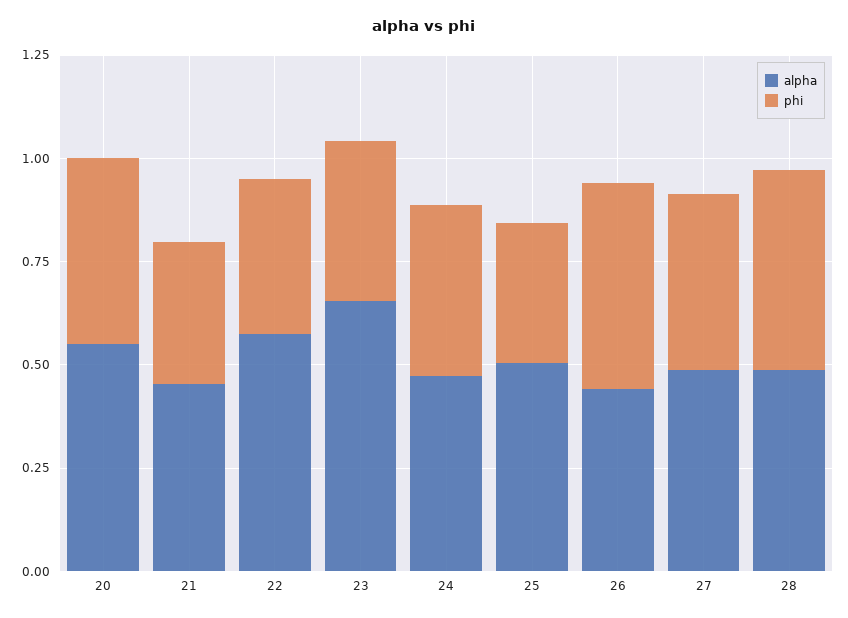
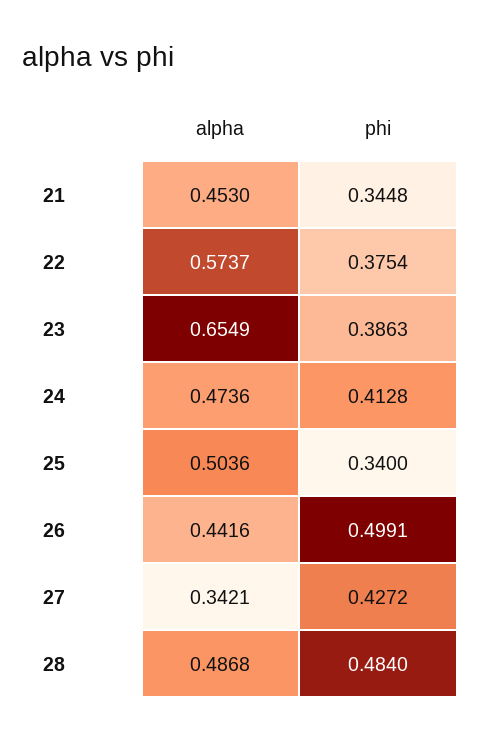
  {
    "alpha": {
-     "20": 0.55,
      "21": 0.453,
      "22": 0.5737,
      "23": 0.6549,
      "24": 0.4736,
      "25": 0.5036,
      "26": 0.4416,
-     "27": 0.5,
+     "27": 0.3421,
      "28": 0.4868
    },
    "phi": {
-     "20": 0.45,
      "21": 0.3448,
      "22": 0.3754,
      "23": 0.3863,
      "24": 0.4128,
      "25": 0.34,
      "26": 0.4991,
      "27": 0.4272,
      "28": 0.484
    }
  }

